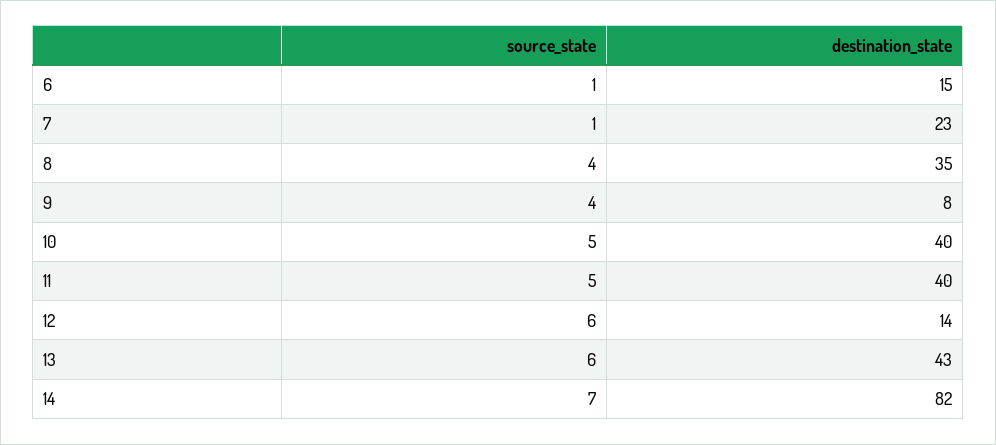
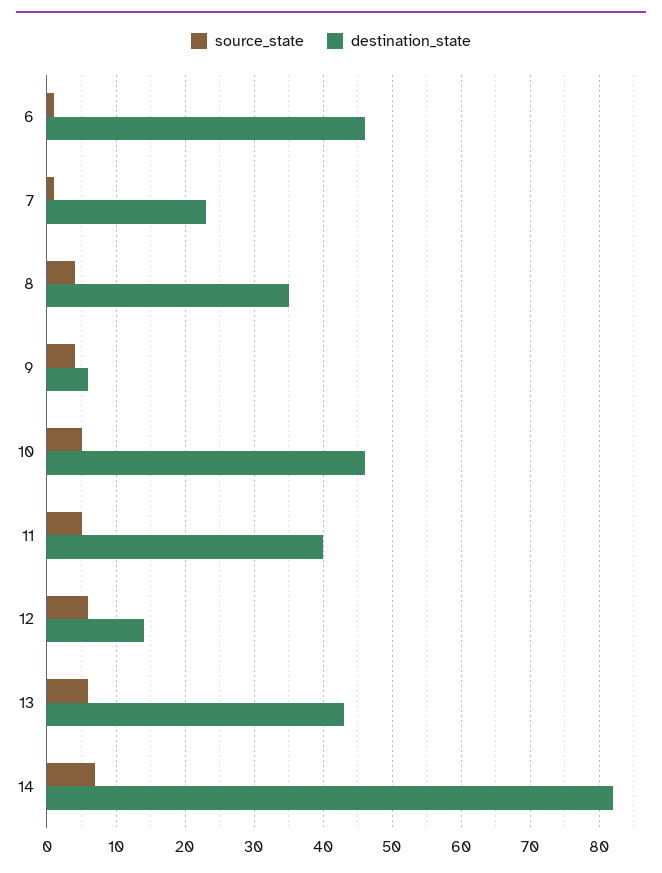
  {
    "source_state": {
      "6": 1,
      "7": 1,
      "8": 4,
      "9": 4,
      "10": 5,
      "11": 5,
      "12": 6,
      "13": 6,
      "14": 7
    },
    "destination_state": {
-     "6": 15,
+     "6": 46,
      "7": 23,
      "8": 35,
-     "9": 8,
+     "9": 6,
-     "10": 40,
+     "10": 46,
      "11": 40,
      "12": 14,
      "13": 43,
      "14": 82
    }
  }

